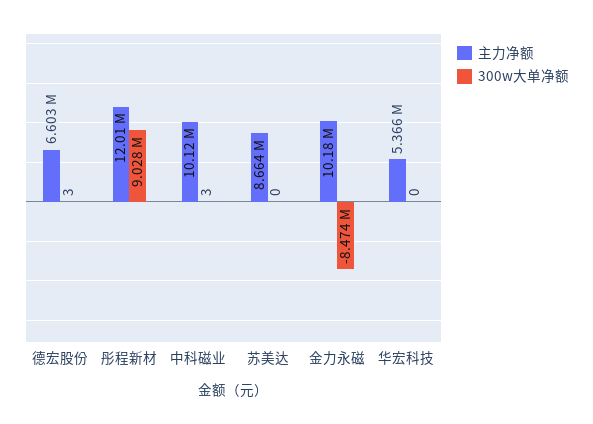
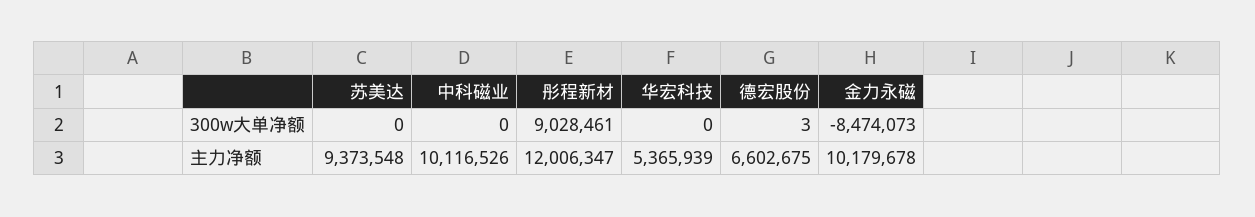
  {
    "主力净额": {
      "德宏股份": 6602675,
      "彤程新材": 12006347,
      "中科磁业": 10116526,
-     "苏美达": 8664000,
+     "苏美达": 9373548,
      "金力永磁": 10179678,
      "华宏科技": 5365939
    },
    "300w大单净额": {
      "德宏股份": 3,
      "彤程新材": 9028461,
-     "中科磁业": 3,
+     "中科磁业": 0,
      "苏美达": 0,
      "金力永磁": -8474073,
      "华宏科技": 0
    }
  }

